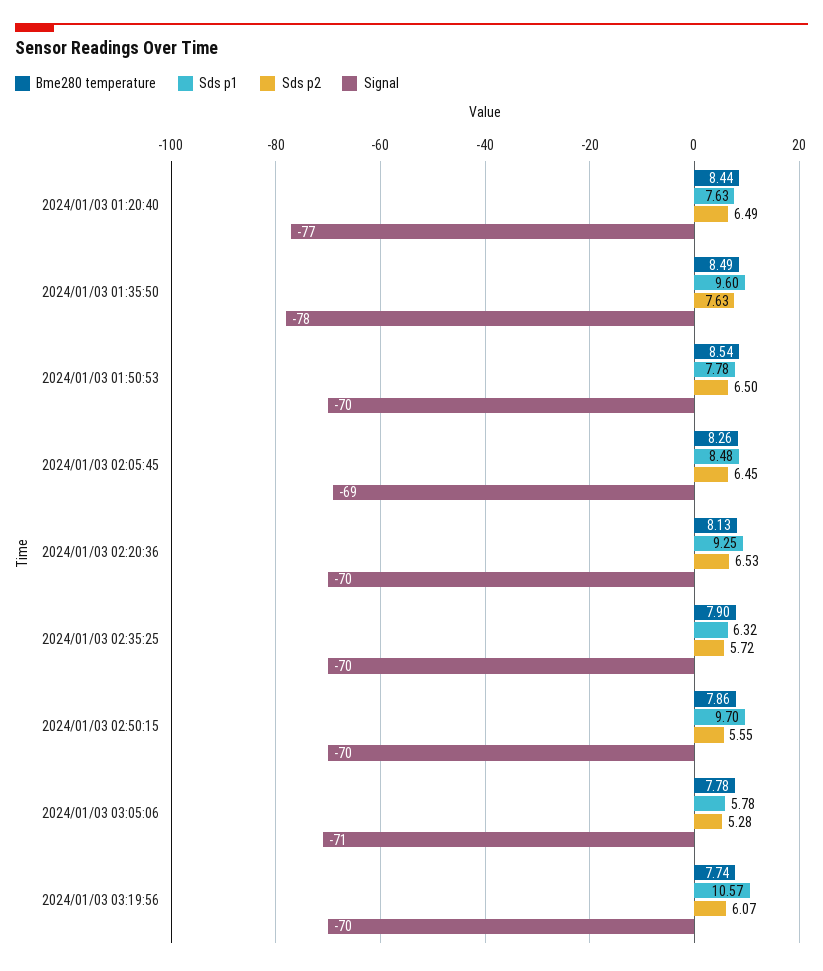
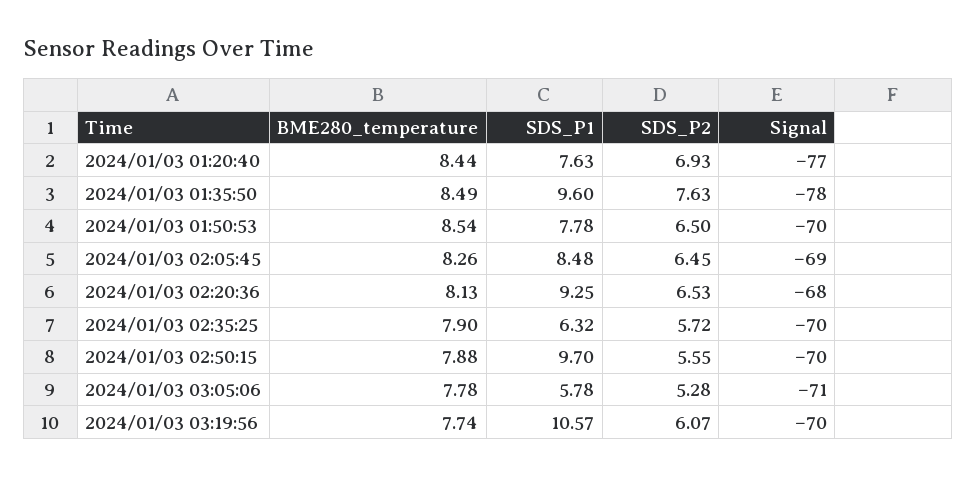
  {
    "Bme280 temperature": {
      "2024/01/03 01:20:40": 8.44,
      "2024/01/03 01:35:50": 8.49,
      "2024/01/03 01:50:53": 8.54,
      "2024/01/03 02:05:45": 8.26,
      "2024/01/03 02:20:36": 8.13,
      "2024/01/03 02:35:25": 7.9,
-     "2024/01/03 02:50:15": 7.86,
+     "2024/01/03 02:50:15": 7.88,
      "2024/01/03 03:05:06": 7.78,
      "2024/01/03 03:19:56": 7.74
    },
    "Sds p1": {
      "2024/01/03 01:20:40": 7.63,
      "2024/01/03 01:35:50": 9.6,
      "2024/01/03 01:50:53": 7.78,
      "2024/01/03 02:05:45": 8.48,
      "2024/01/03 02:20:36": 9.25,
      "2024/01/03 02:35:25": 6.32,
      "2024/01/03 02:50:15": 9.7,
      "2024/01/03 03:05:06": 5.78,
      "2024/01/03 03:19:56": 10.57
    },
    "Sds p2": {
-     "2024/01/03 01:20:40": 6.49,
+     "2024/01/03 01:20:40": 6.93,
      "2024/01/03 01:35:50": 7.63,
      "2024/01/03 01:50:53": 6.5,
      "2024/01/03 02:05:45": 6.45,
      "2024/01/03 02:20:36": 6.53,
      "2024/01/03 02:35:25": 5.72,
      "2024/01/03 02:50:15": 5.55,
      "2024/01/03 03:05:06": 5.28,
      "2024/01/03 03:19:56": 6.07
    },
    "Signal": {
      "2024/01/03 01:20:40": -77,
      "2024/01/03 01:35:50": -78,
      "2024/01/03 01:50:53": -70,
      "2024/01/03 02:05:45": -69,
-     "2024/01/03 02:20:36": -70,
+     "2024/01/03 02:20:36": -68,
      "2024/01/03 02:35:25": -70,
      "2024/01/03 02:50:15": -70,
      "2024/01/03 03:05:06": -71,
      "2024/01/03 03:19:56": -70
    }
  }

